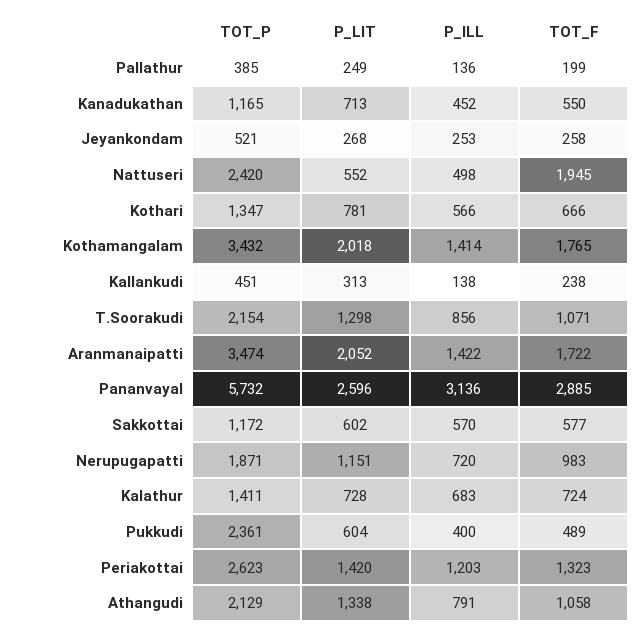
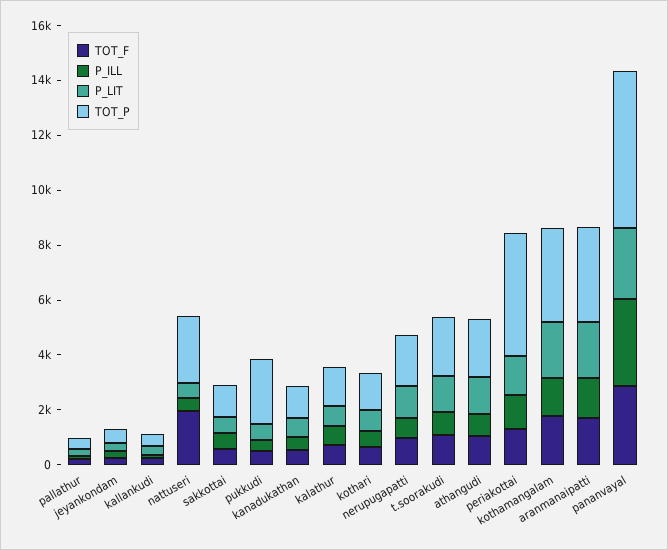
  {
    "TOT_P": {
      "Pallathur": 385,
      "Kanadukathan": 1165,
      "Jeyankondam": 521,
      "Nattuseri": 2420,
      "Kothari": 1347,
      "Kothamangalam": 3432,
      "Kallankudi": 451,
      "T.Soorakudi": 2154,
      "Aranmanaipatti": 3474,
      "Pananvayal": 5732,
      "Sakkottai": 1172,
      "Nerupugapatti": 1871,
      "Kalathur": 1411,
      "Pukkudi": 2361,
-     "Periakottai": 2623,
+     "Periakottai": 4500,
      "Athangudi": 2129
    },
    "P_LIT": {
      "Pallathur": 249,
      "Kanadukathan": 713,
      "Jeyankondam": 268,
      "Nattuseri": 552,
      "Kothari": 781,
      "Kothamangalam": 2018,
      "Kallankudi": 313,
      "T.Soorakudi": 1298,
      "Aranmanaipatti": 2052,
      "Pananvayal": 2596,
      "Sakkottai": 602,
      "Nerupugapatti": 1151,
      "Kalathur": 728,
      "Pukkudi": 604,
      "Periakottai": 1420,
      "Athangudi": 1338
    },
    "P_ILL": {
      "Pallathur": 136,
      "Kanadukathan": 452,
      "Jeyankondam": 253,
      "Nattuseri": 498,
      "Kothari": 566,
      "Kothamangalam": 1414,
      "Kallankudi": 138,
      "T.Soorakudi": 856,
      "Aranmanaipatti": 1422,
      "Pananvayal": 3136,
      "Sakkottai": 570,
      "Nerupugapatti": 720,
      "Kalathur": 683,
      "Pukkudi": 400,
      "Periakottai": 1203,
      "Athangudi": 791
    },
    "TOT_F": {
      "Pallathur": 199,
      "Kanadukathan": 550,
      "Jeyankondam": 258,
      "Nattuseri": 1945,
      "Kothari": 666,
      "Kothamangalam": 1765,
      "Kallankudi": 238,
      "T.Soorakudi": 1071,
      "Aranmanaipatti": 1722,
      "Pananvayal": 2885,
      "Sakkottai": 577,
      "Nerupugapatti": 983,
      "Kalathur": 724,
      "Pukkudi": 489,
      "Periakottai": 1323,
      "Athangudi": 1058
    }
  }

